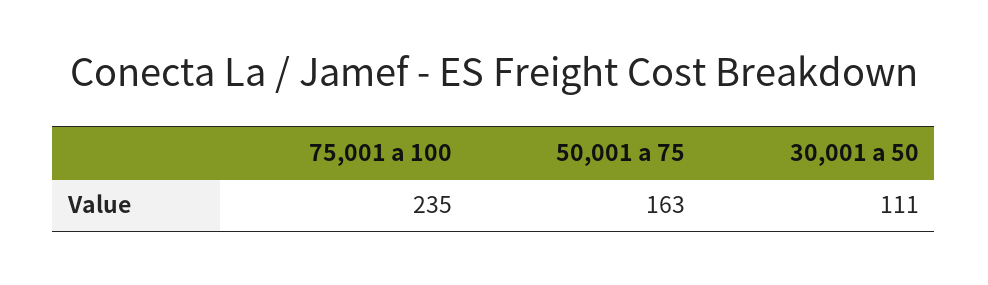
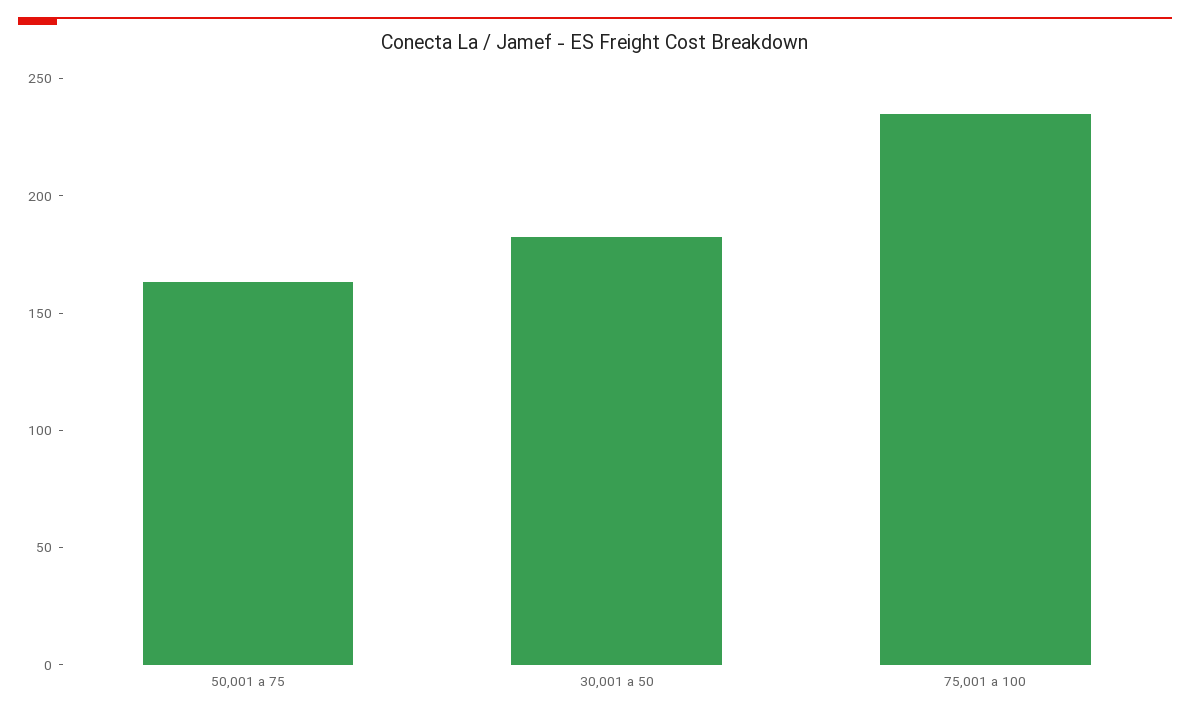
  {
    "75,001 a 100": 235,
    "50,001 a 75": 163,
-   "30,001 a 50": 111
+   "30,001 a 50": 180
  }

